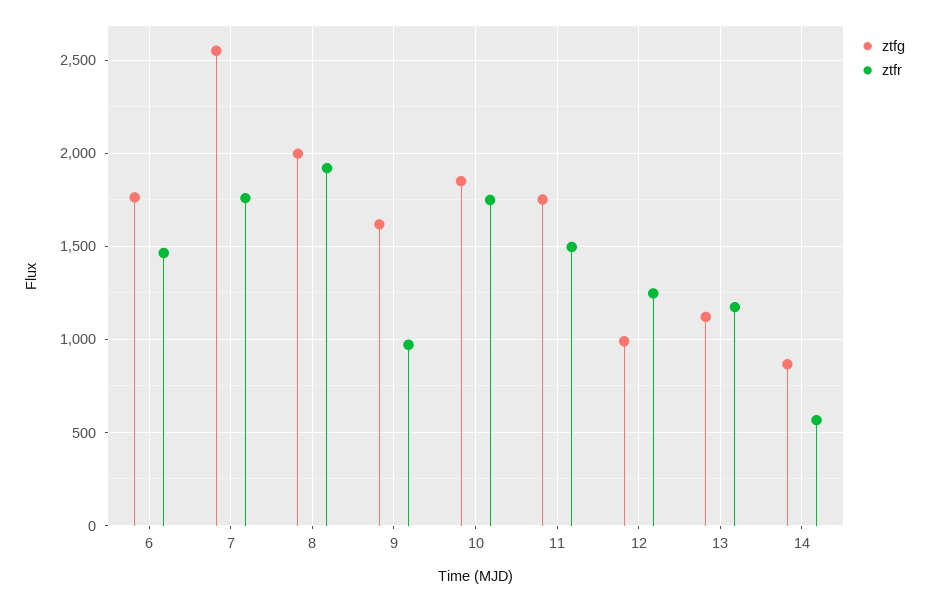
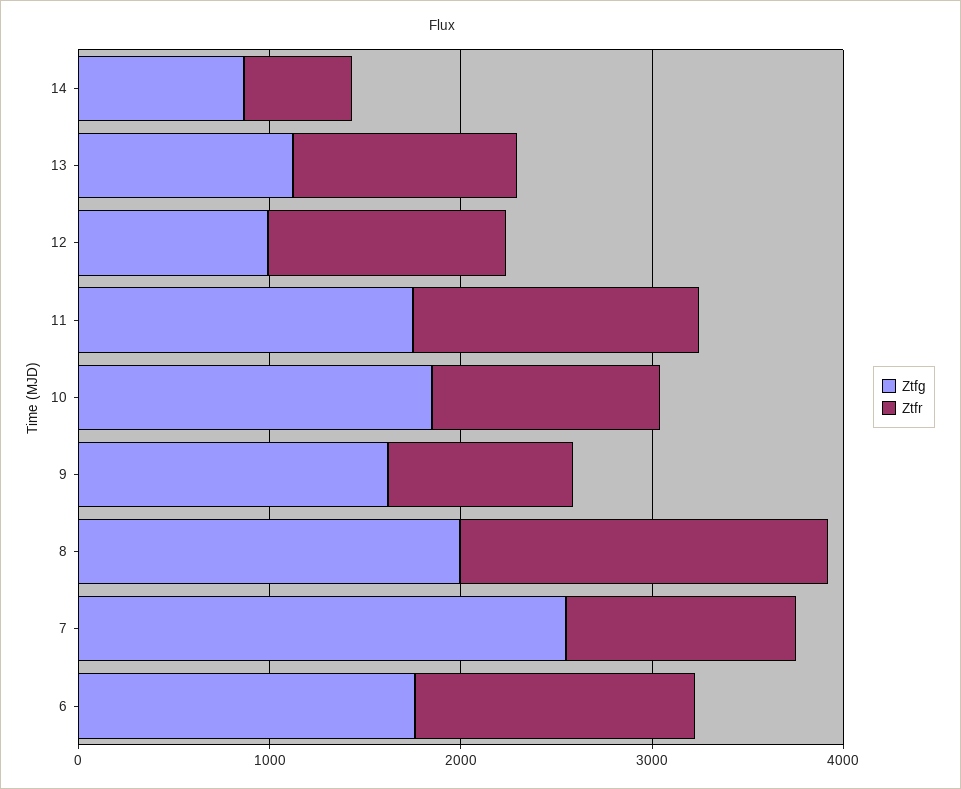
  {
    "ztfg": {
      "6": 1750,
      "7": 2550,
      "8": 2000,
      "9": 1600,
      "10": 1850,
      "11": 1750,
      "12": 1000,
      "13": 1100,
      "14": 850
    },
    "ztfr": {
      "6": 1450,
-     "7": 1750,
+     "7": 1200,
      "8": 1900,
      "9": 950,
-     "10": 1750,
+     "10": 1200,
      "11": 1500,
      "12": 1250,
      "13": 1150,
      "14": 550
    }
  }

